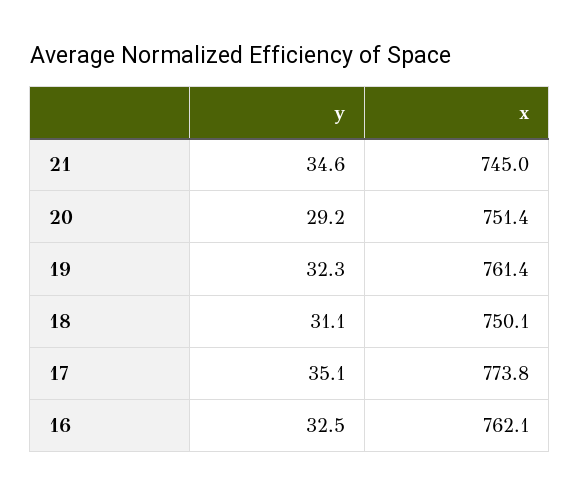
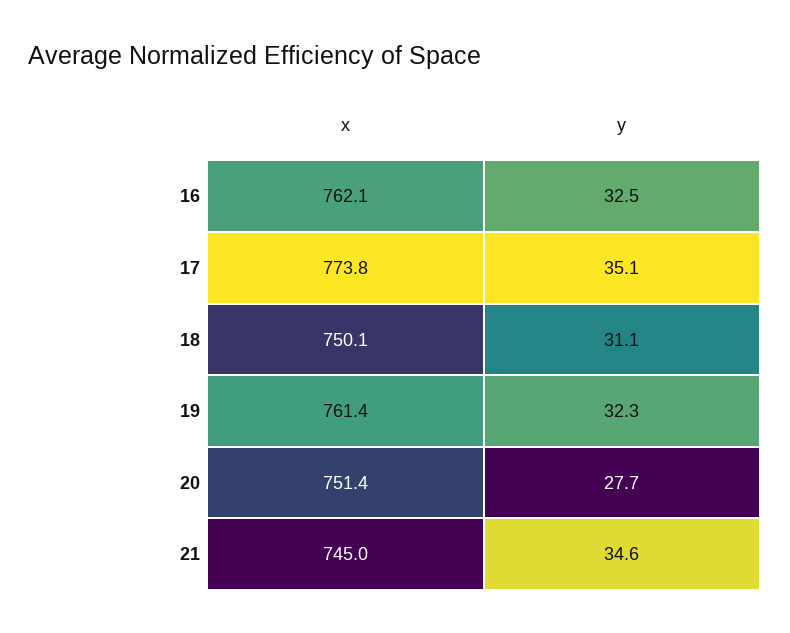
  {
    "y": {
      "21": 34.6,
-     "20": 29.2,
+     "20": 27.7,
      "19": 32.3,
      "18": 31.1,
      "17": 35.1,
      "16": 32.5
    },
    "x": {
      "21": 745,
      "20": 751.4,
      "19": 761.4,
      "18": 750.1,
      "17": 773.8,
      "16": 762.1
    }
  }

